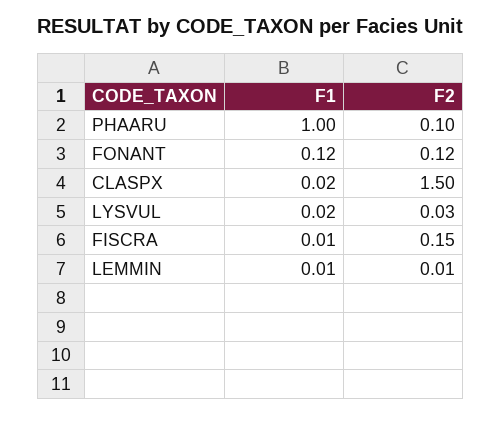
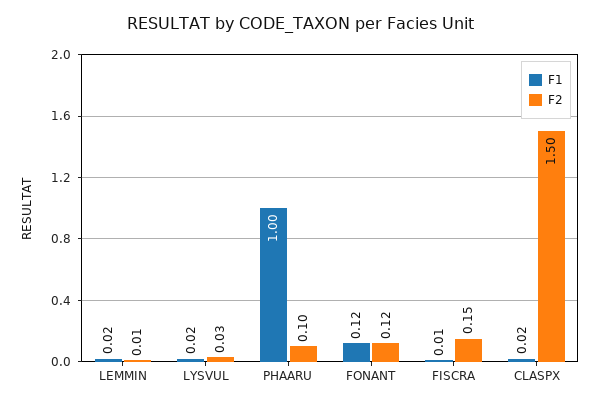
  {
    "F1": {
      "PHAARU": 1,
      "FONANT": 0.12,
      "CLASPX": 0.02,
      "LYSVUL": 0.02,
      "FISCRA": 0.01,
-     "LEMMIN": 0.01
+     "LEMMIN": 0.02
    },
    "F2": {
      "PHAARU": 0.1,
      "FONANT": 0.12,
      "CLASPX": 1.5,
      "LYSVUL": 0.03,
      "FISCRA": 0.15,
      "LEMMIN": 0.01
    }
  }

